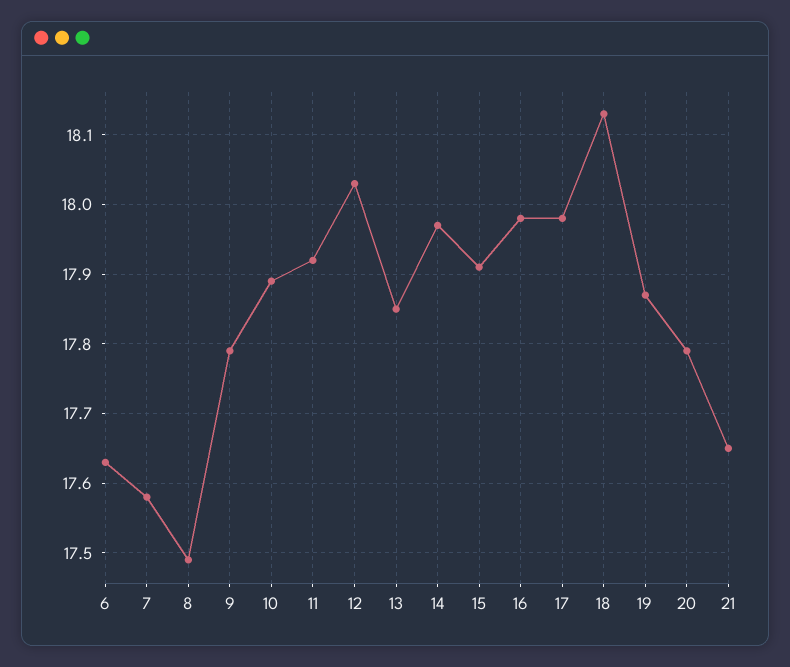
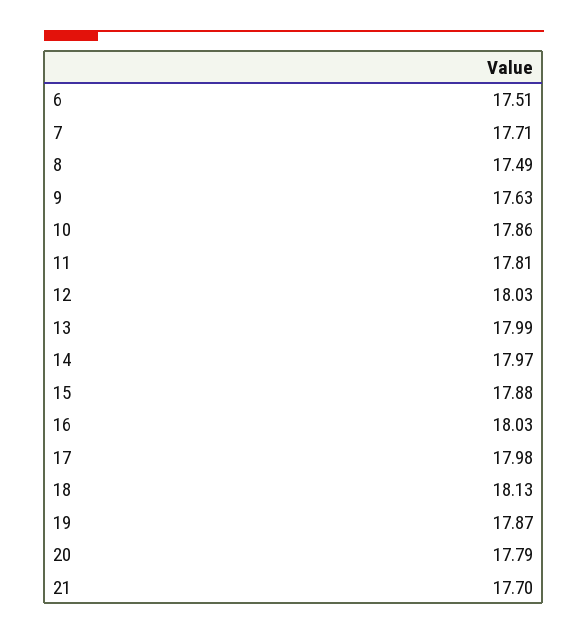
  {
-   "6": 17.63,
+   "6": 17.51,
-   "7": 17.58,
+   "7": 17.71,
    "8": 17.49,
-   "9": 17.79,
+   "9": 17.63,
-   "10": 17.89,
+   "10": 17.86,
-   "11": 17.92,
+   "11": 17.81,
    "12": 18.03,
-   "13": 17.85,
+   "13": 17.99,
    "14": 17.97,
-   "15": 17.91,
+   "15": 17.88,
-   "16": 17.98,
+   "16": 18.03,
    "17": 17.98,
    "18": 18.13,
    "19": 17.87,
    "20": 17.79,
-   "21": 17.65
+   "21": 17.7
  }

